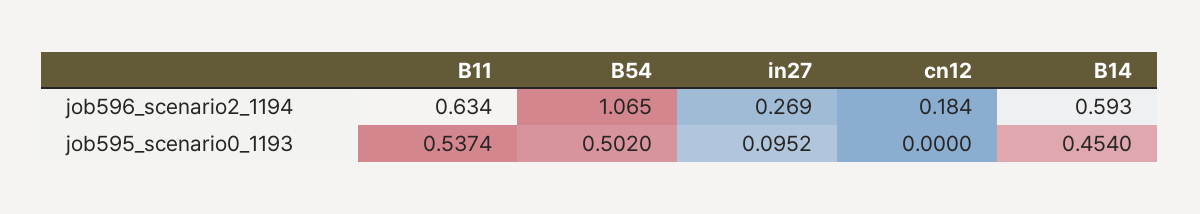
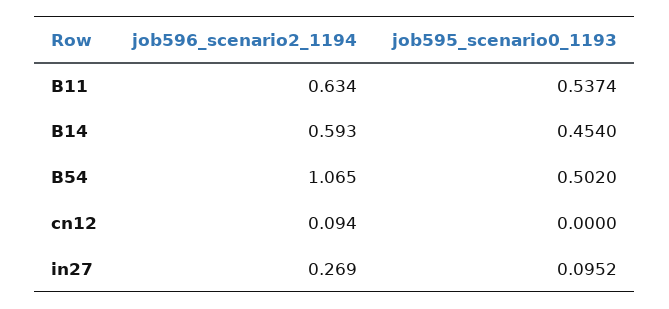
  {
    "B11": {
      "job596_scenario2_1194": 0.634,
      "job595_scenario0_1193": 0.5374
    },
    "B54": {
      "job596_scenario2_1194": 1.065,
      "job595_scenario0_1193": 0.502
    },
    "in27": {
      "job596_scenario2_1194": 0.269,
      "job595_scenario0_1193": 0.0952
    },
    "cn12": {
-     "job596_scenario2_1194": 0.184,
+     "job596_scenario2_1194": 0.094,
      "job595_scenario0_1193": 0
    },
    "B14": {
      "job596_scenario2_1194": 0.593,
      "job595_scenario0_1193": 0.454
    }
  }

